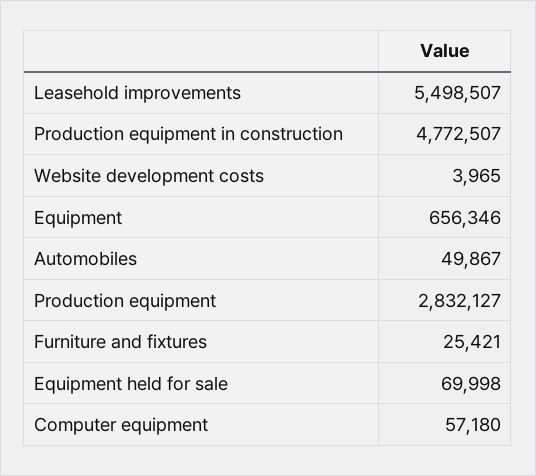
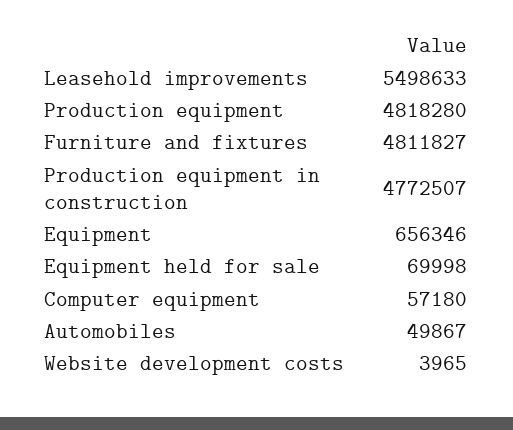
  {
-   "Leasehold improvements": 5498507,
+   "Leasehold improvements": 5498633,
    "Production equipment in construction": 4772507,
    "Website development costs": 3965,
    "Equipment": 656346,
    "Automobiles": 49867,
-   "Production equipment": 2832127,
+   "Production equipment": 4818280,
-   "Furniture and fixtures": 25421,
+   "Furniture and fixtures": 4811827,
    "Equipment held for sale": 69998,
    "Computer equipment": 57180
  }

